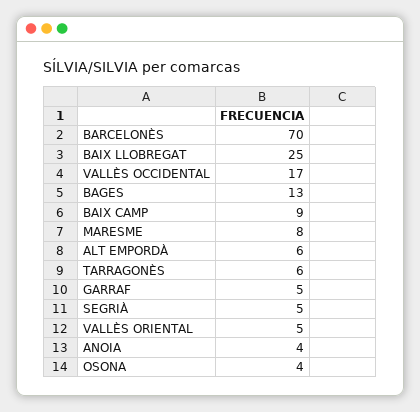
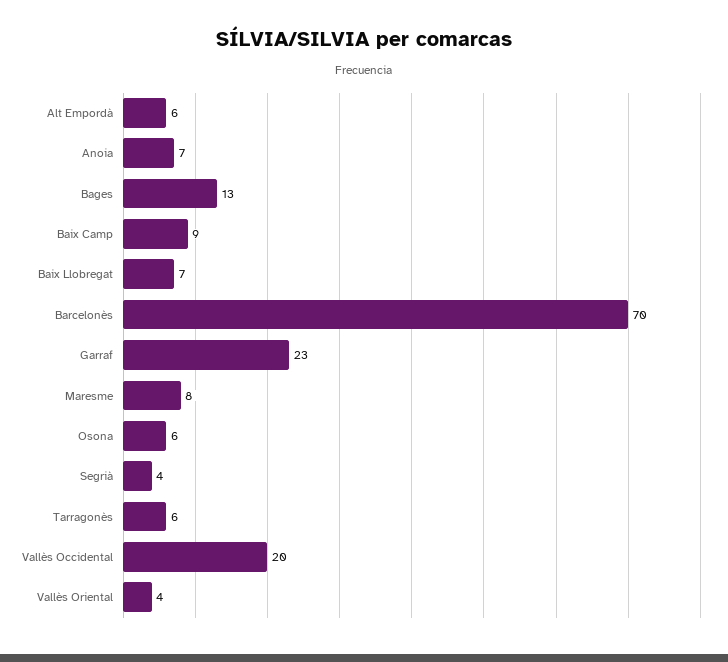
  {
    "BARCELONÈS": 70,
-   "BAIX LLOBREGAT": 25,
+   "BAIX LLOBREGAT": 7,
-   "VALLÈS OCCIDENTAL": 17,
+   "VALLÈS OCCIDENTAL": 20,
    "BAGES": 13,
    "BAIX CAMP": 9,
    "MARESME": 8,
    "ALT EMPORDÀ": 6,
    "TARRAGONÈS": 6,
-   "GARRAF": 5,
+   "GARRAF": 23,
-   "SEGRIÀ": 5,
+   "SEGRIÀ": 4,
-   "VALLÈS ORIENTAL": 5,
+   "VALLÈS ORIENTAL": 4,
-   "ANOIA": 4,
+   "ANOIA": 7,
-   "OSONA": 4
+   "OSONA": 6
  }

